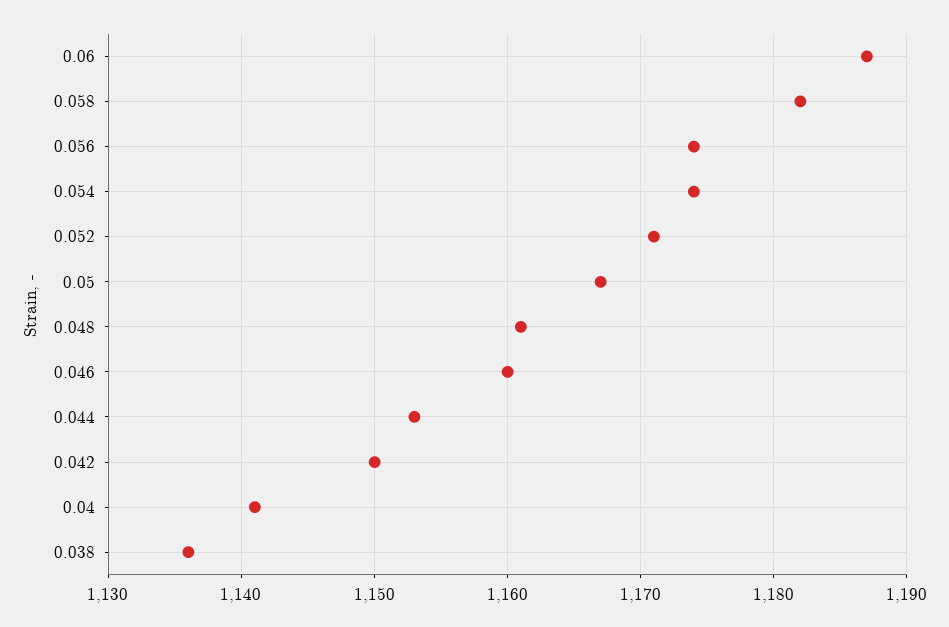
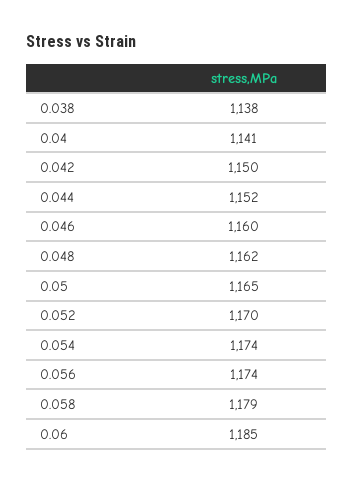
  {
-   "0.06": 1187,
+   "0.06": 1185,
-   "0.058": 1182,
+   "0.058": 1179,
    "0.056": 1174,
    "0.054": 1174,
-   "0.052": 1171,
+   "0.052": 1170,
-   "0.05": 1167,
+   "0.05": 1165,
-   "0.048": 1161,
+   "0.048": 1162,
    "0.046": 1160,
-   "0.044": 1153,
+   "0.044": 1152,
    "0.042": 1150,
    "0.04": 1141,
-   "0.038": 1136
+   "0.038": 1138
  }

